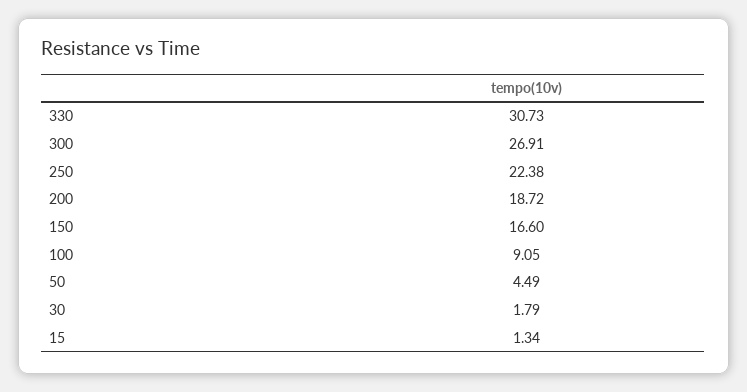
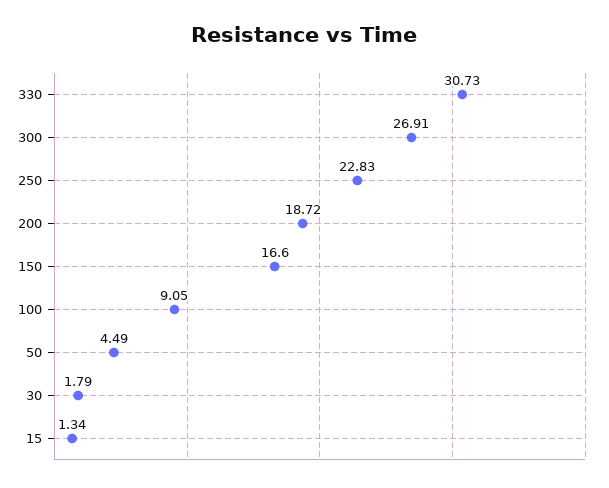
  {
    "330": 30.73,
    "300": 26.91,
-   "250": 22.38,
+   "250": 22.83,
    "200": 18.72,
    "150": 16.6,
    "100": 9.05,
    "50": 4.49,
    "30": 1.79,
    "15": 1.34
  }

